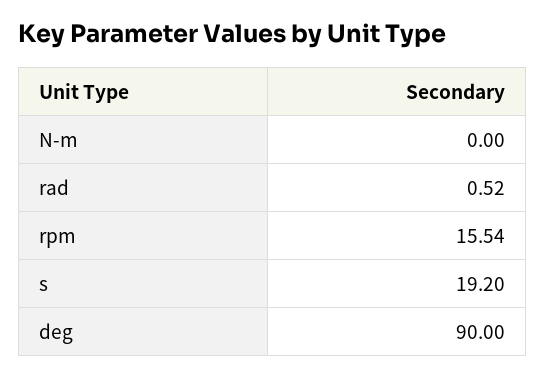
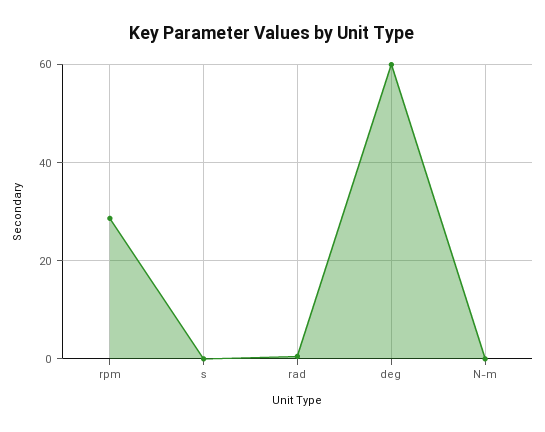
  {
    "N-m": 0,
    "rad": 0.52,
-   "rpm": 15.54,
+   "rpm": 28,
-   "s": 19.2,
+   "s": 0,
-   "deg": 90
+   "deg": 60
  }

